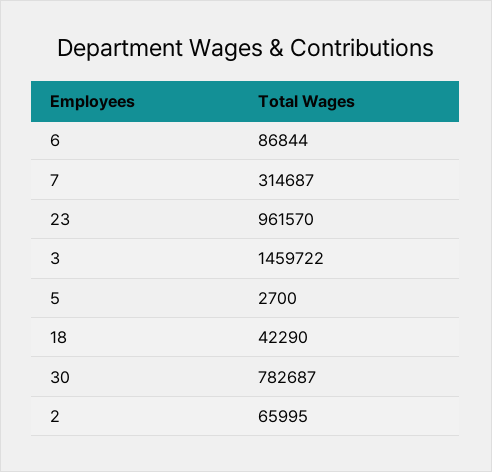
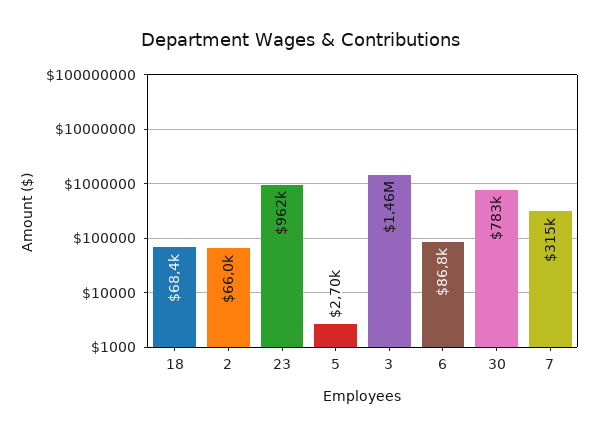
  {
    "6": 86844,
    "7": 314687,
    "23": 961570,
    "3": 1459722,
    "5": 2700,
-   "18": 42290,
+   "18": 68400,
    "30": 782687,
    "2": 65995
  }

